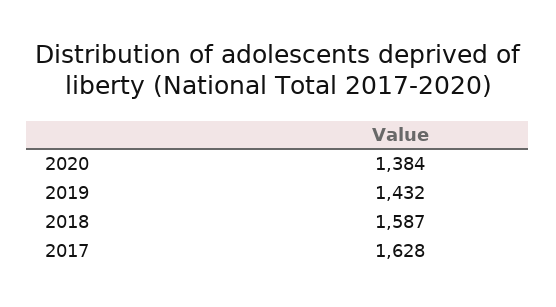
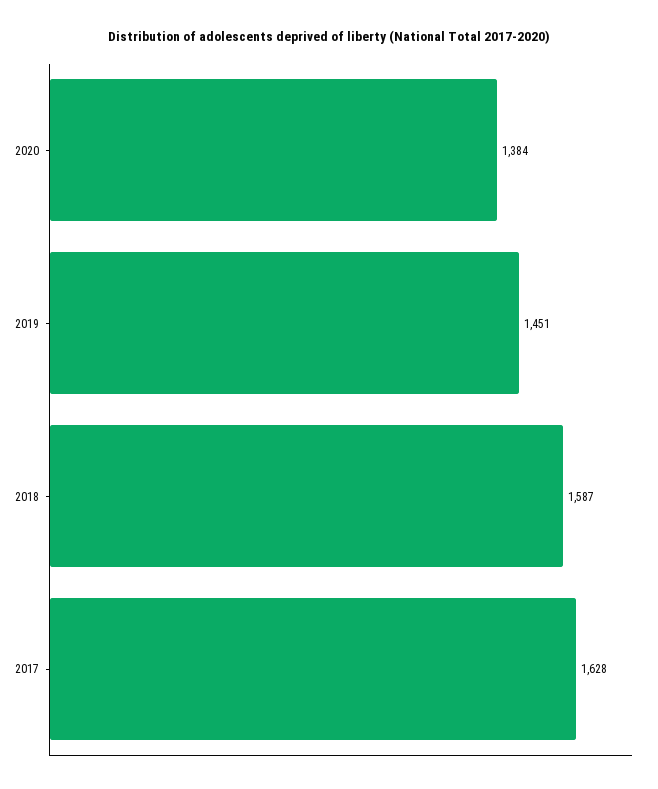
  {
    "2020": 1384,
-   "2019": 1432,
+   "2019": 1451,
    "2018": 1587,
    "2017": 1628
  }

